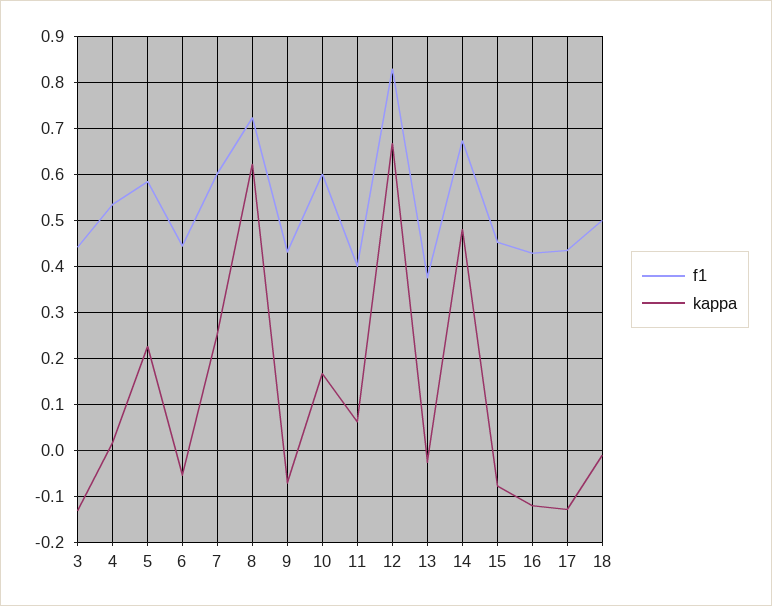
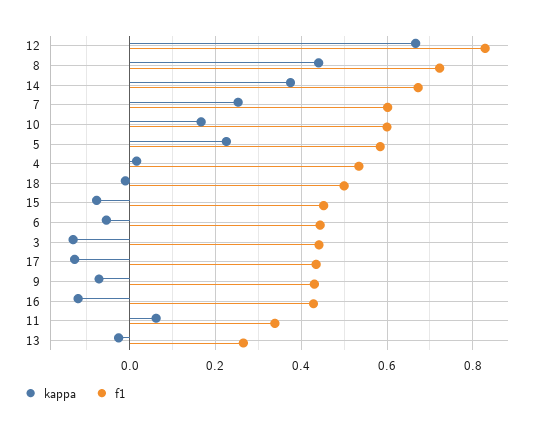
  {
    "f1": {
      "3": 0.44,
      "4": 0.54,
      "5": 0.58,
      "6": 0.44,
      "7": 0.6,
      "8": 0.72,
      "9": 0.44,
      "10": 0.6,
-     "11": 0.4,
+     "11": 0.34,
      "12": 0.82,
-     "13": 0.38,
+     "13": 0.26,
      "14": 0.68,
      "15": 0.46,
      "16": 0.42,
      "17": 0.44,
      "18": 0.5
    },
    "kappa": {
      "3": -0.14,
      "4": 0.02,
      "5": 0.22,
      "6": -0.06,
      "7": 0.26,
-     "8": 0.62,
+     "8": 0.44,
      "9": -0.08,
      "10": 0.16,
      "11": 0.06,
      "12": 0.66,
      "13": -0.02,
-     "14": 0.48,
+     "14": 0.38,
      "15": -0.08,
      "16": -0.12,
      "17": -0.12,
      "18": -0.02
    }
  }

